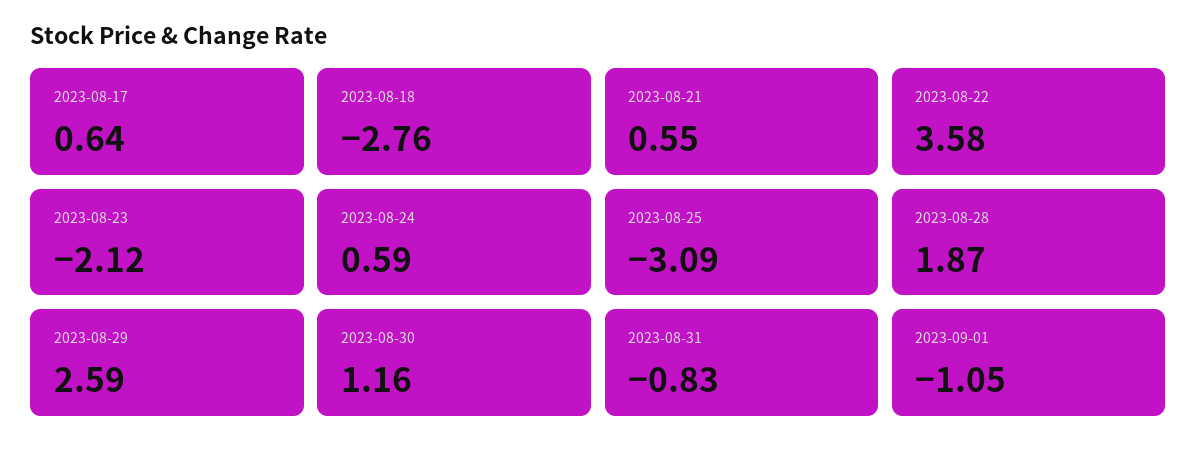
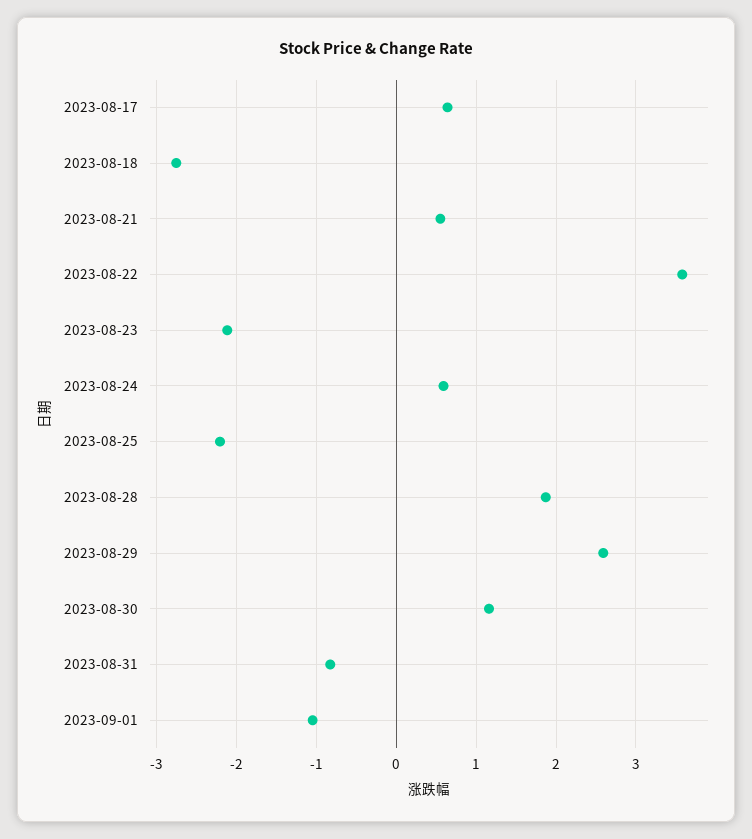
  {
    "2023-08-17": 0.64,
    "2023-08-18": -2.76,
    "2023-08-21": 0.55,
    "2023-08-22": 3.58,
    "2023-08-23": -2.12,
    "2023-08-24": 0.59,
-   "2023-08-25": -3.09,
+   "2023-08-25": -2.2,
    "2023-08-28": 1.87,
    "2023-08-29": 2.59,
    "2023-08-30": 1.16,
    "2023-08-31": -0.83,
    "2023-09-01": -1.05
  }

